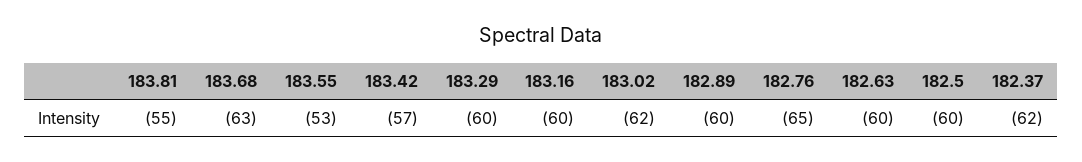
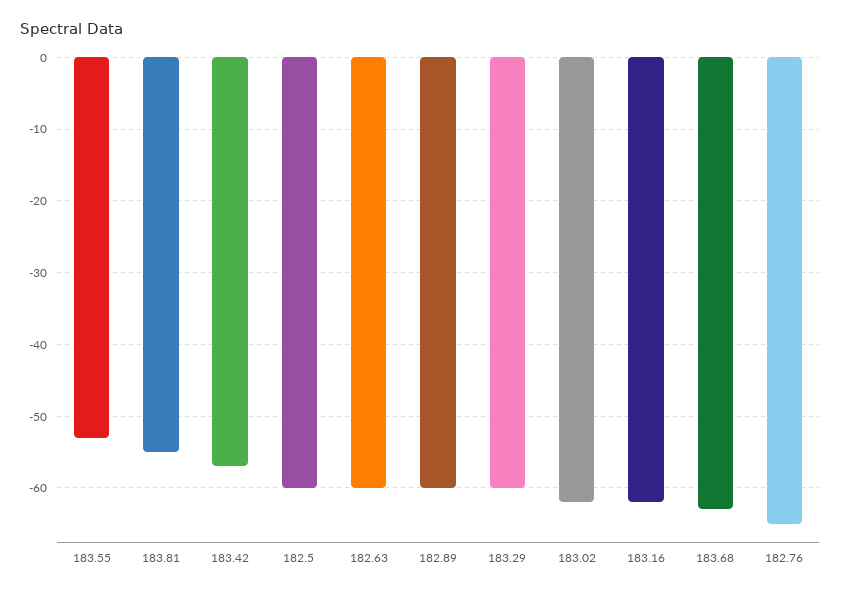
  {
    "183.81": -55,
    "183.68": -63,
    "183.55": -53,
    "183.42": -57,
    "183.29": -60,
-   "183.16": -60,
+   "183.16": -62,
    "183.02": -62,
    "182.89": -60,
    "182.76": -65,
    "182.63": -60,
-   "182.5": -60,
+   "182.5": -60
-   "182.37": -62
  }

